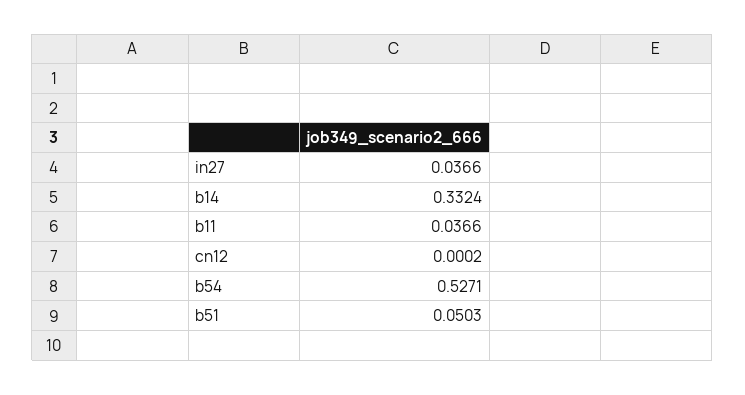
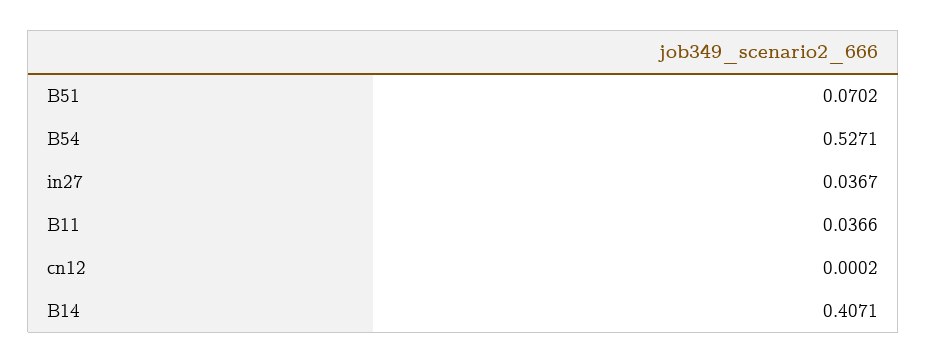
  {
-   "in27": 0.0366,
+   "in27": 0.0367,
-   "b14": 0.3324,
+   "b14": 0.4071,
    "b11": 0.0366,
    "cn12": 0.0002,
    "b54": 0.5271,
-   "b51": 0.0503
+   "b51": 0.0702
  }

